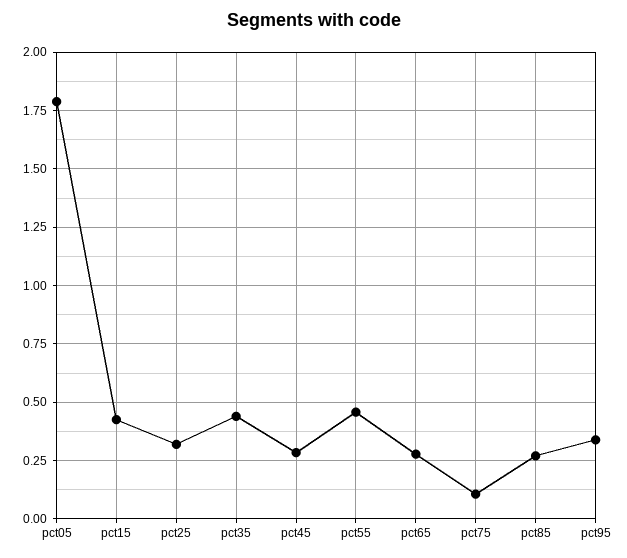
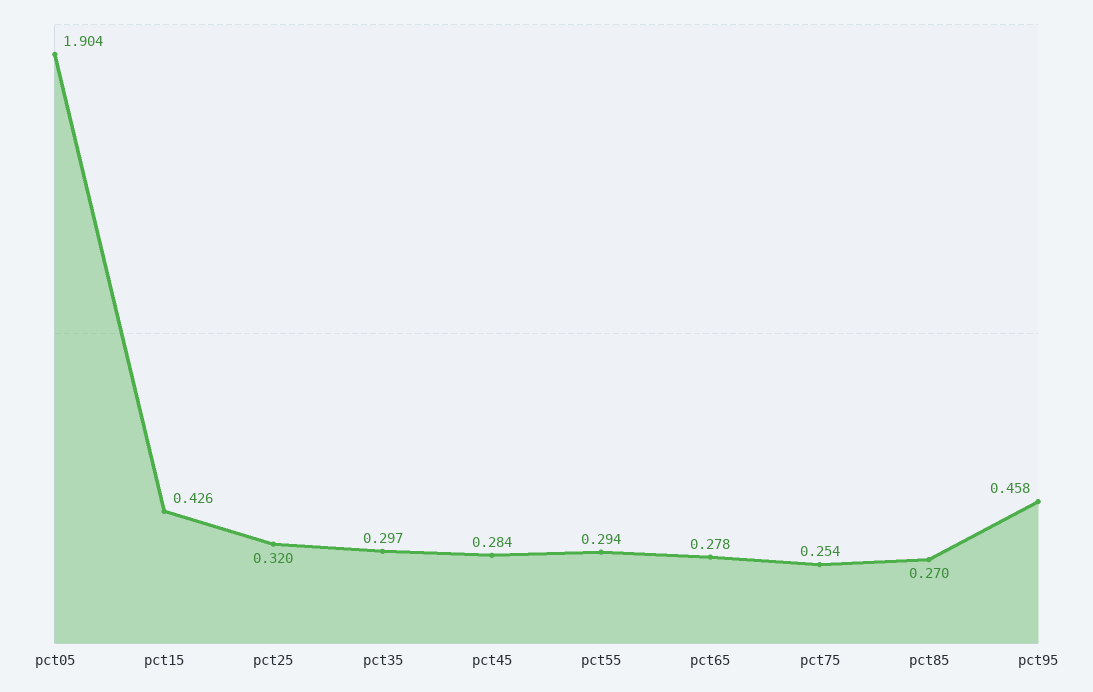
  {
-   "pct05": 1.8,
+   "pct05": 1.904,
    "pct15": 0.426,
    "pct25": 0.32,
-   "pct35": 0.45,
+   "pct35": 0.297,
    "pct45": 0.284,
-   "pct55": 0.45,
+   "pct55": 0.294,
    "pct65": 0.278,
-   "pct75": 0.1,
+   "pct75": 0.254,
    "pct85": 0.27,
-   "pct95": 0.35
+   "pct95": 0.458
  }

